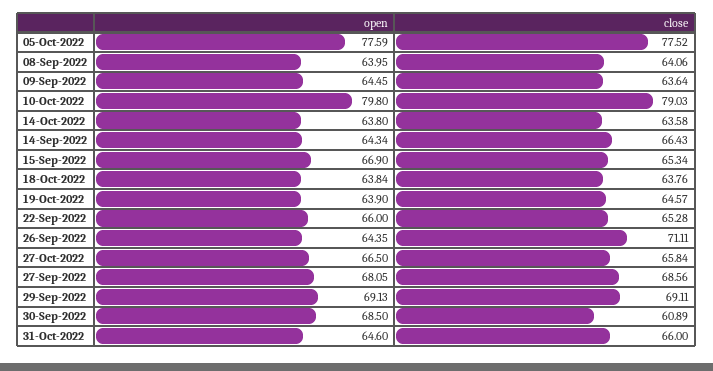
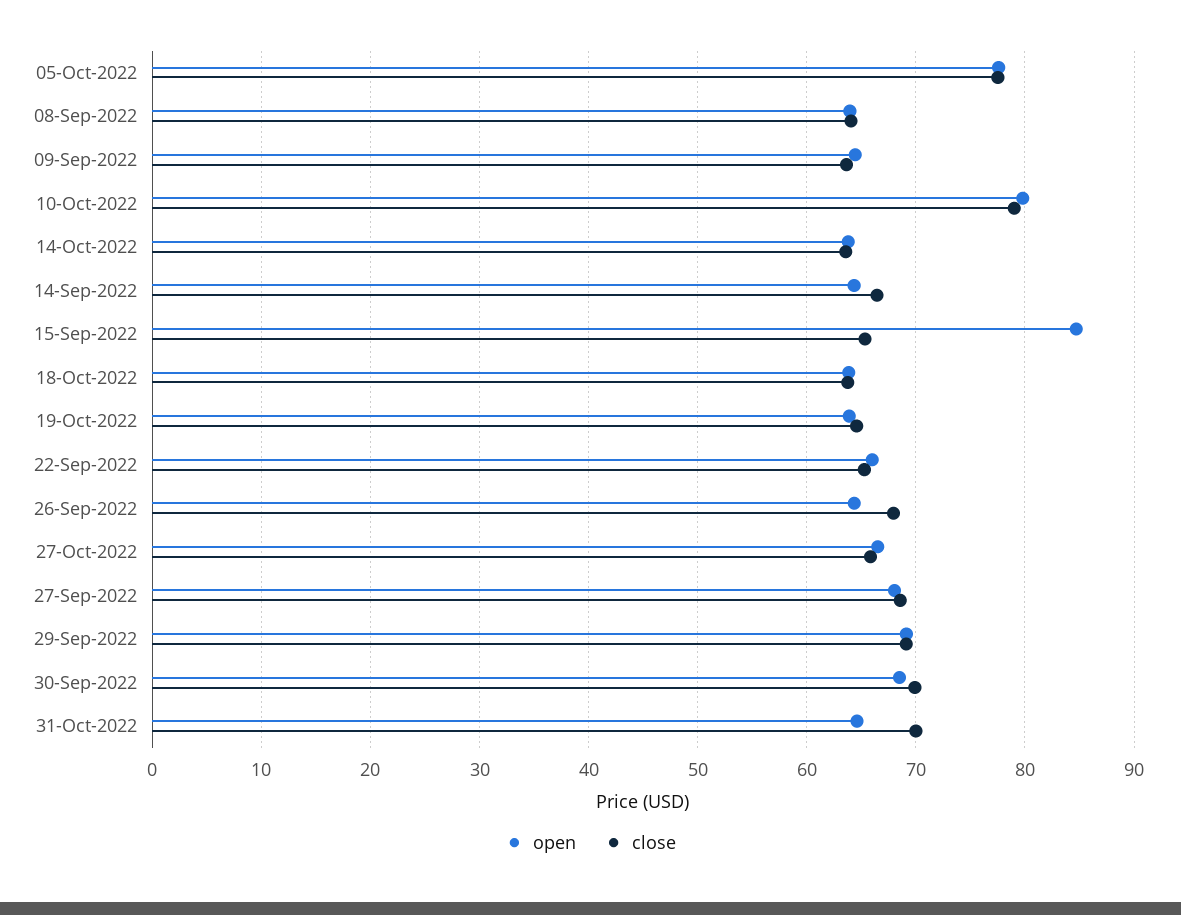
  {
    "open": {
      "05-Oct-2022": 77.59,
      "08-Sep-2022": 63.95,
      "09-Sep-2022": 64.45,
      "10-Oct-2022": 79.8,
      "14-Oct-2022": 63.8,
      "14-Sep-2022": 64.34,
-     "15-Sep-2022": 66.9,
+     "15-Sep-2022": 85,
      "18-Oct-2022": 63.84,
      "19-Oct-2022": 63.9,
      "22-Sep-2022": 66,
      "26-Sep-2022": 64.35,
      "27-Oct-2022": 66.5,
      "27-Sep-2022": 68.05,
      "29-Sep-2022": 69.13,
      "30-Sep-2022": 68.5,
      "31-Oct-2022": 64.6
    },
    "close": {
      "05-Oct-2022": 77.52,
      "08-Sep-2022": 64.06,
      "09-Sep-2022": 63.64,
      "10-Oct-2022": 79.03,
      "14-Oct-2022": 63.58,
      "14-Sep-2022": 66.43,
      "15-Sep-2022": 65.34,
      "18-Oct-2022": 63.76,
      "19-Oct-2022": 64.57,
      "22-Sep-2022": 65.28,
-     "26-Sep-2022": 71.11,
+     "26-Sep-2022": 68,
      "27-Oct-2022": 65.84,
      "27-Sep-2022": 68.56,
      "29-Sep-2022": 69.11,
-     "30-Sep-2022": 60.89,
+     "30-Sep-2022": 70,
-     "31-Oct-2022": 66
+     "31-Oct-2022": 70
    }
  }

